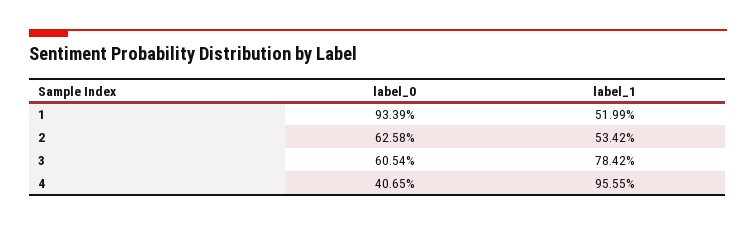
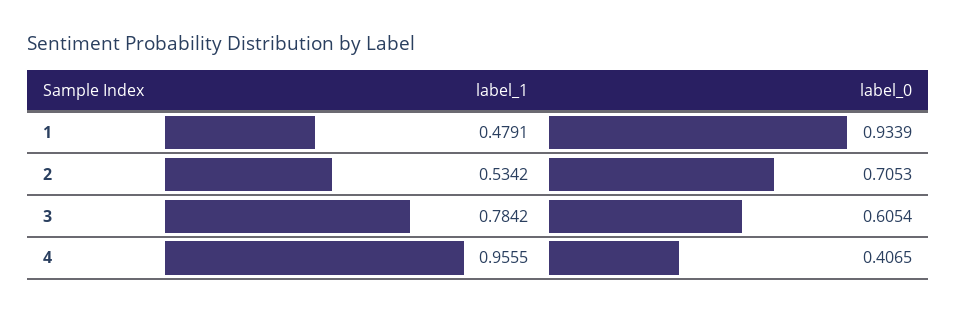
  {
    "label_0": {
      "1": 0.9339,
-     "2": 0.6258,
+     "2": 0.7053,
      "3": 0.6054,
      "4": 0.4065
    },
    "label_1": {
-     "1": 0.5199,
+     "1": 0.4791,
      "2": 0.5342,
      "3": 0.7842,
      "4": 0.9555
    }
  }

